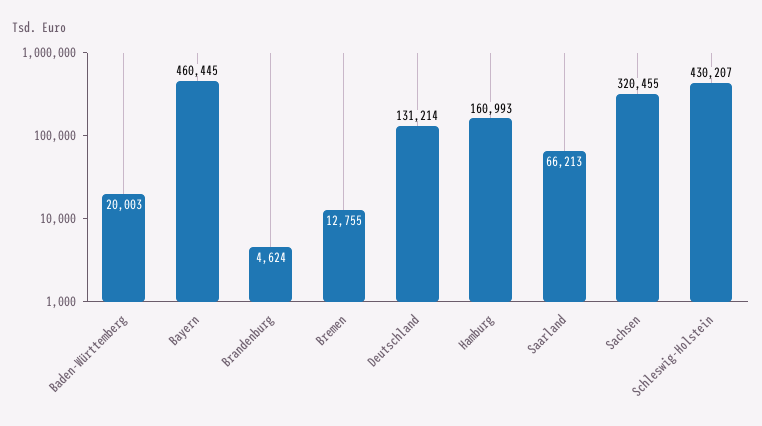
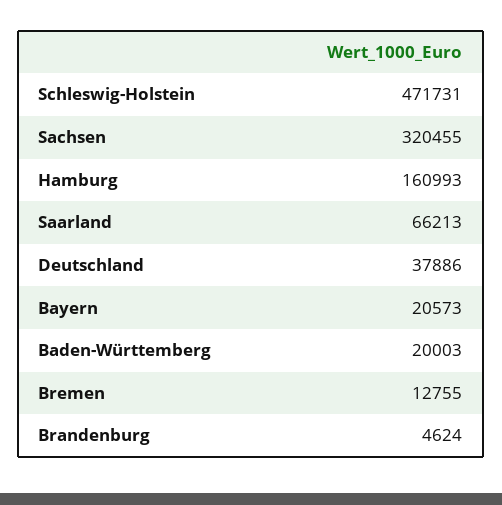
  {
    "Baden-Württemberg": 20003,
-   "Bayern": 460445,
+   "Bayern": 20573,
    "Brandenburg": 4624,
    "Bremen": 12755,
-   "Deutschland": 131214,
+   "Deutschland": 37886,
    "Hamburg": 160993,
    "Saarland": 66213,
    "Sachsen": 320455,
-   "Schleswig-Holstein": 430207
+   "Schleswig-Holstein": 471731
  }

